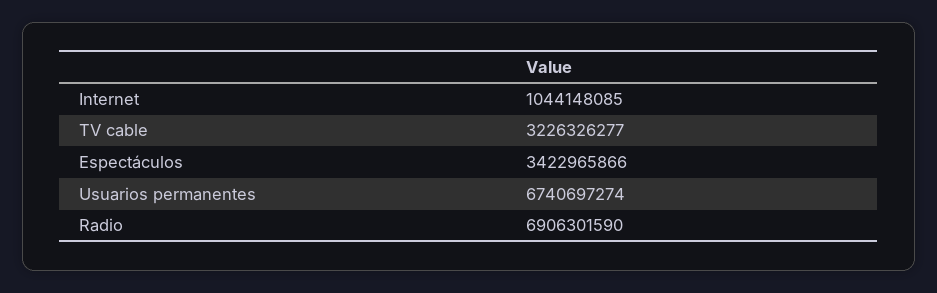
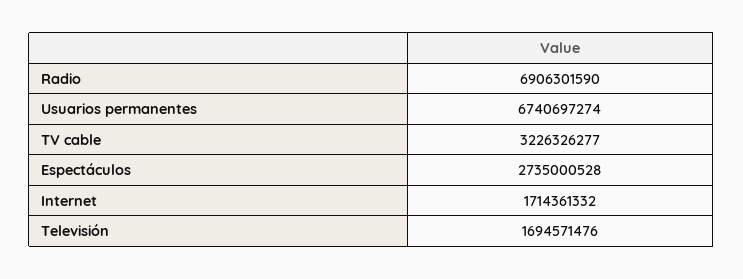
  {
-   "Internet": 1044148085,
+   "Internet": 1714361332,
    "TV cable": 3226326277,
-   "Espectáculos": 3422965866,
+   "Espectáculos": 2735000528,
    "Usuarios permanentes": 6740697274,
-   "Radio": 6906301590
+   "Radio": 6906301590,
+   "Televisión": 1694571476
  }

